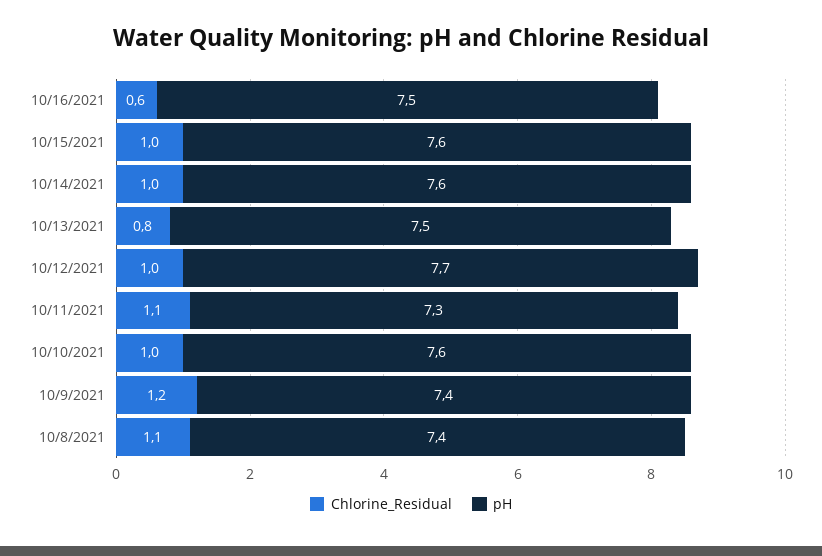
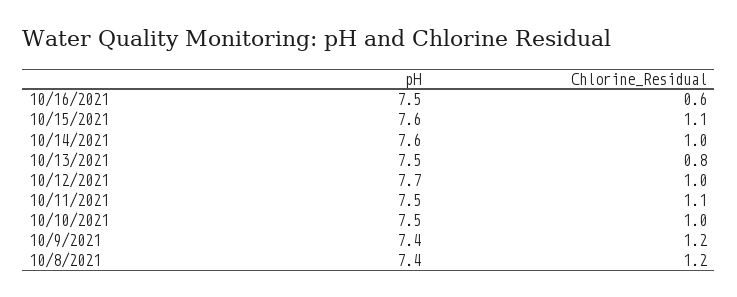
  {
    "Chlorine_Residual": {
      "10/16/2021": 0.6,
-     "10/15/2021": 1,
+     "10/15/2021": 1.1,
      "10/14/2021": 1,
      "10/13/2021": 0.8,
      "10/12/2021": 1,
      "10/11/2021": 1.1,
      "10/10/2021": 1,
      "10/9/2021": 1.2,
-     "10/8/2021": 1.1
+     "10/8/2021": 1.2
    },
    "pH": {
      "10/16/2021": 7.5,
      "10/15/2021": 7.6,
      "10/14/2021": 7.6,
      "10/13/2021": 7.5,
      "10/12/2021": 7.7,
-     "10/11/2021": 7.3,
+     "10/11/2021": 7.5,
-     "10/10/2021": 7.6,
+     "10/10/2021": 7.5,
      "10/9/2021": 7.4,
      "10/8/2021": 7.4
    }
  }

